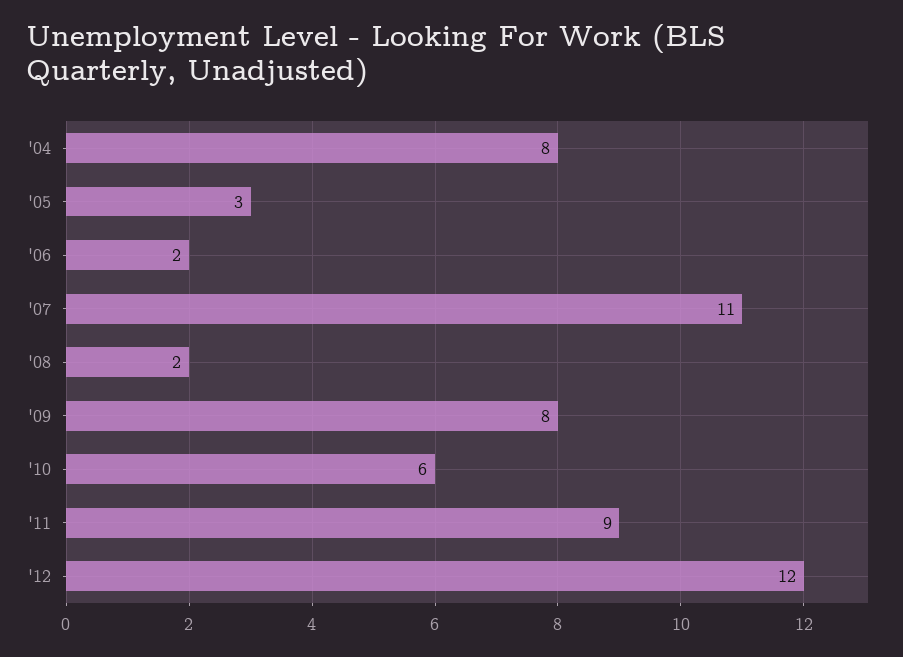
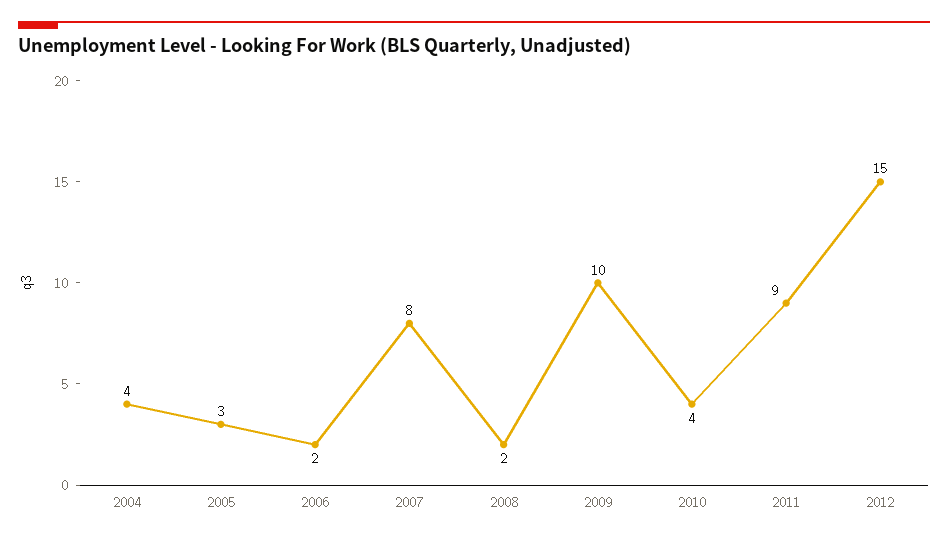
  {
-   "'04": 8,
+   "'04": 4,
    "'05": 3,
    "'06": 2,
-   "'07": 11,
+   "'07": 8,
    "'08": 2,
-   "'09": 8,
+   "'09": 10,
-   "'10": 6,
+   "'10": 4,
    "'11": 9,
-   "'12": 12
+   "'12": 15
  }

